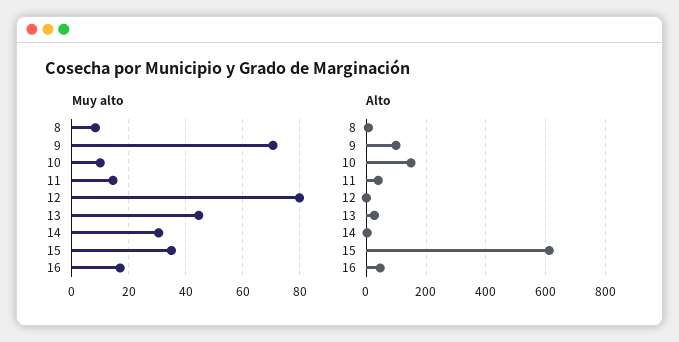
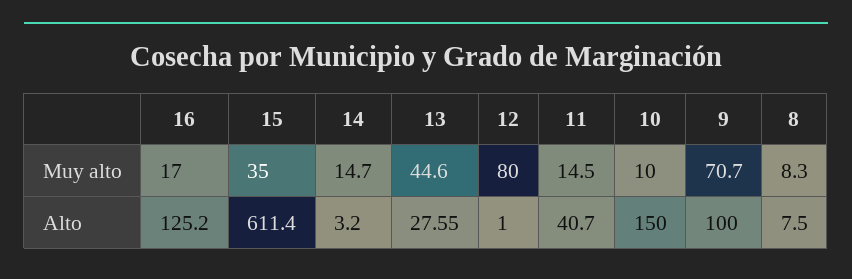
  {
    "Muy alto": {
      "8": 8.3,
      "9": 70.7,
      "10": 10,
      "11": 14.5,
      "12": 80,
      "13": 44.6,
-     "14": 30,
+     "14": 14.7,
      "15": 35,
      "16": 17
    },
    "Alto": {
      "8": 7.5,
      "9": 100,
      "10": 150,
      "11": 40.7,
      "12": 1,
      "13": 27.55,
      "14": 3.2,
      "15": 611.4,
-     "16": 50
+     "16": 125.2
    }
  }

